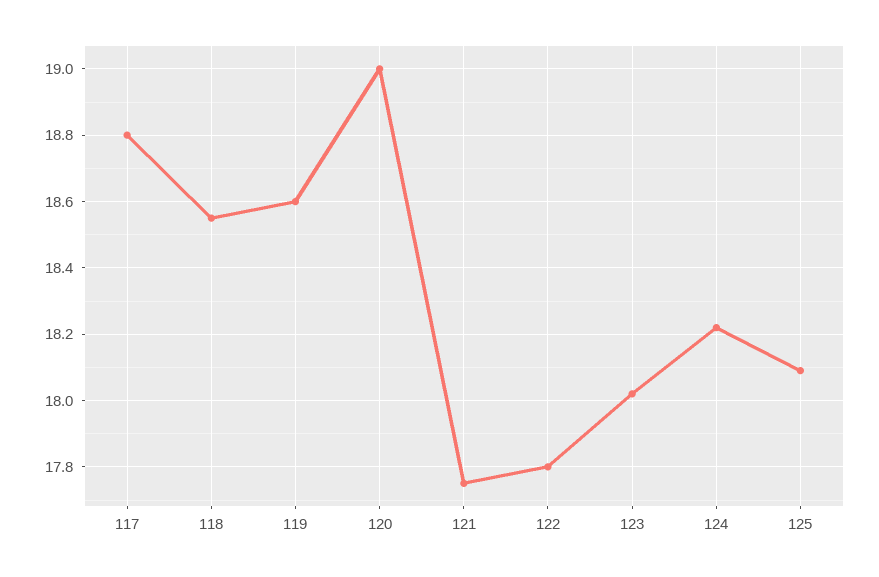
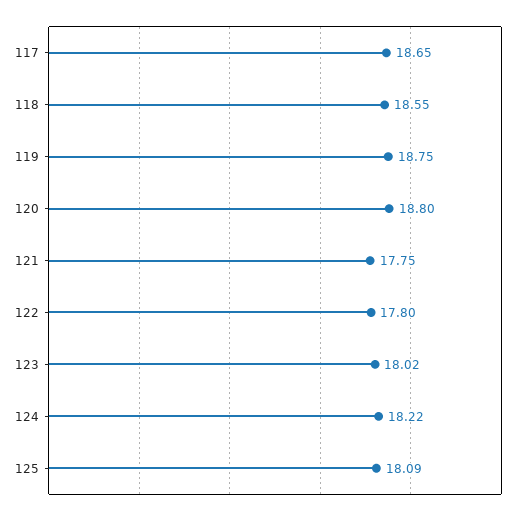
  {
-   "117": 18.8,
+   "117": 18.65,
    "118": 18.55,
-   "119": 18.6,
+   "119": 18.75,
-   "120": 19,
+   "120": 18.8,
    "121": 17.75,
    "122": 17.8,
    "123": 18.02,
    "124": 18.22,
    "125": 18.09
  }

